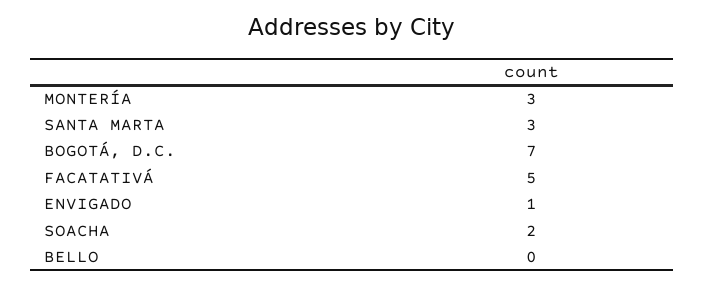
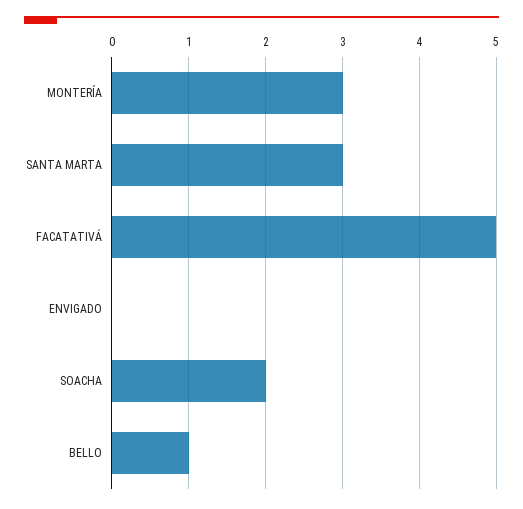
  {
    "MONTERÍA": 3,
    "SANTA MARTA": 3,
-   "BOGOTÁ, D.C.": 7,
    "FACATATIVÁ": 5,
-   "ENVIGADO": 1,
+   "ENVIGADO": 0,
    "SOACHA": 2,
-   "BELLO": 0
+   "BELLO": 1
  }

